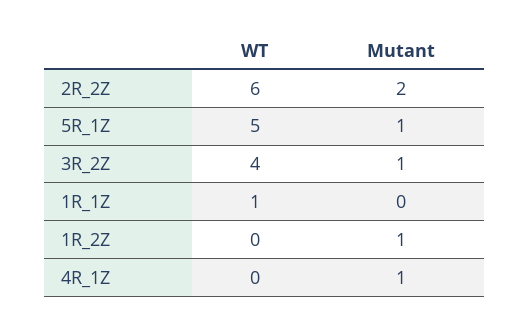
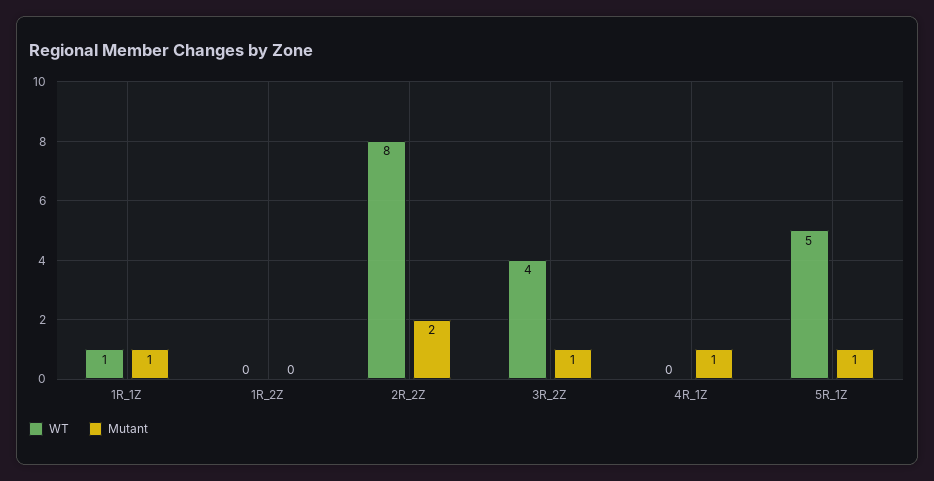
  {
    "WT": {
-     "2R_2Z": 6,
+     "2R_2Z": 8,
      "5R_1Z": 5,
      "3R_2Z": 4,
      "1R_1Z": 1,
      "1R_2Z": 0,
      "4R_1Z": 0
    },
    "Mutant": {
      "2R_2Z": 2,
      "5R_1Z": 1,
      "3R_2Z": 1,
-     "1R_1Z": 0,
+     "1R_1Z": 1,
-     "1R_2Z": 1,
+     "1R_2Z": 0,
      "4R_1Z": 1
    }
  }

